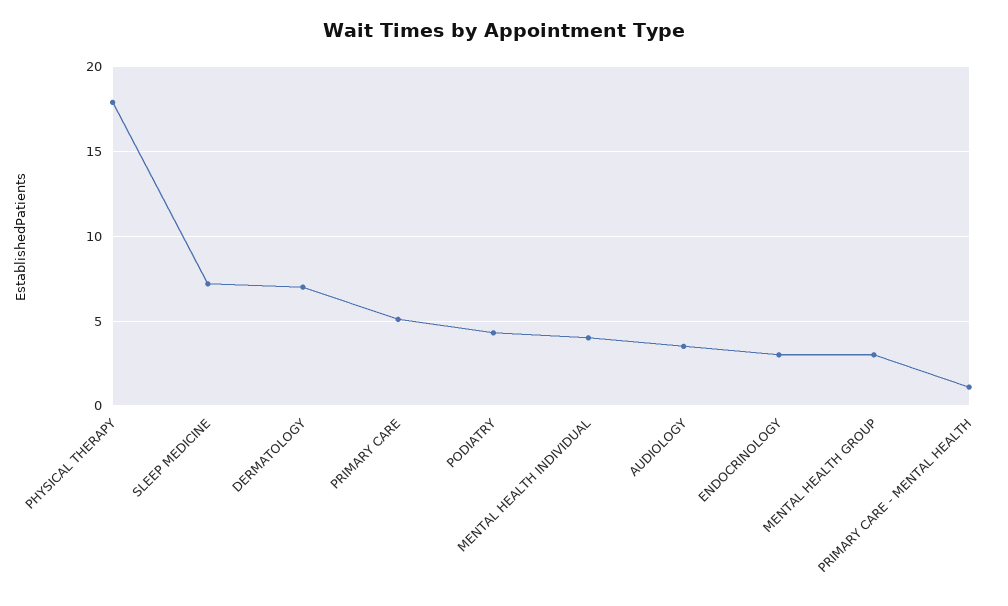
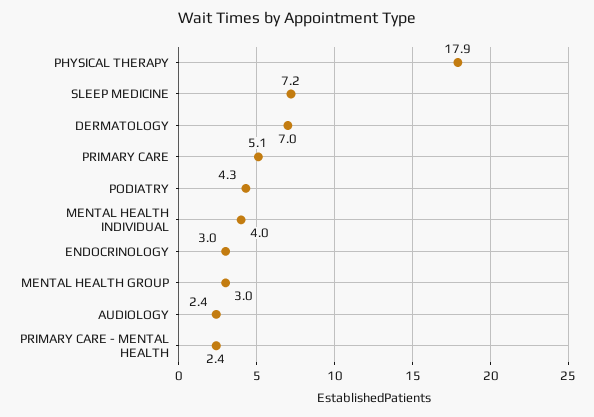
  {
    "PHYSICAL THERAPY": 17.9,
    "SLEEP MEDICINE": 7.2,
    "DERMATOLOGY": 7,
    "PRIMARY CARE": 5.1,
    "PODIATRY": 4.3,
    "MENTAL HEALTH INDIVIDUAL": 4,
-   "AUDIOLOGY": 3.5,
+   "AUDIOLOGY": 2.4,
    "ENDOCRINOLOGY": 3,
    "MENTAL HEALTH GROUP": 3,
-   "PRIMARY CARE - MENTAL HEALTH": 1
+   "PRIMARY CARE - MENTAL HEALTH": 2.4
  }

